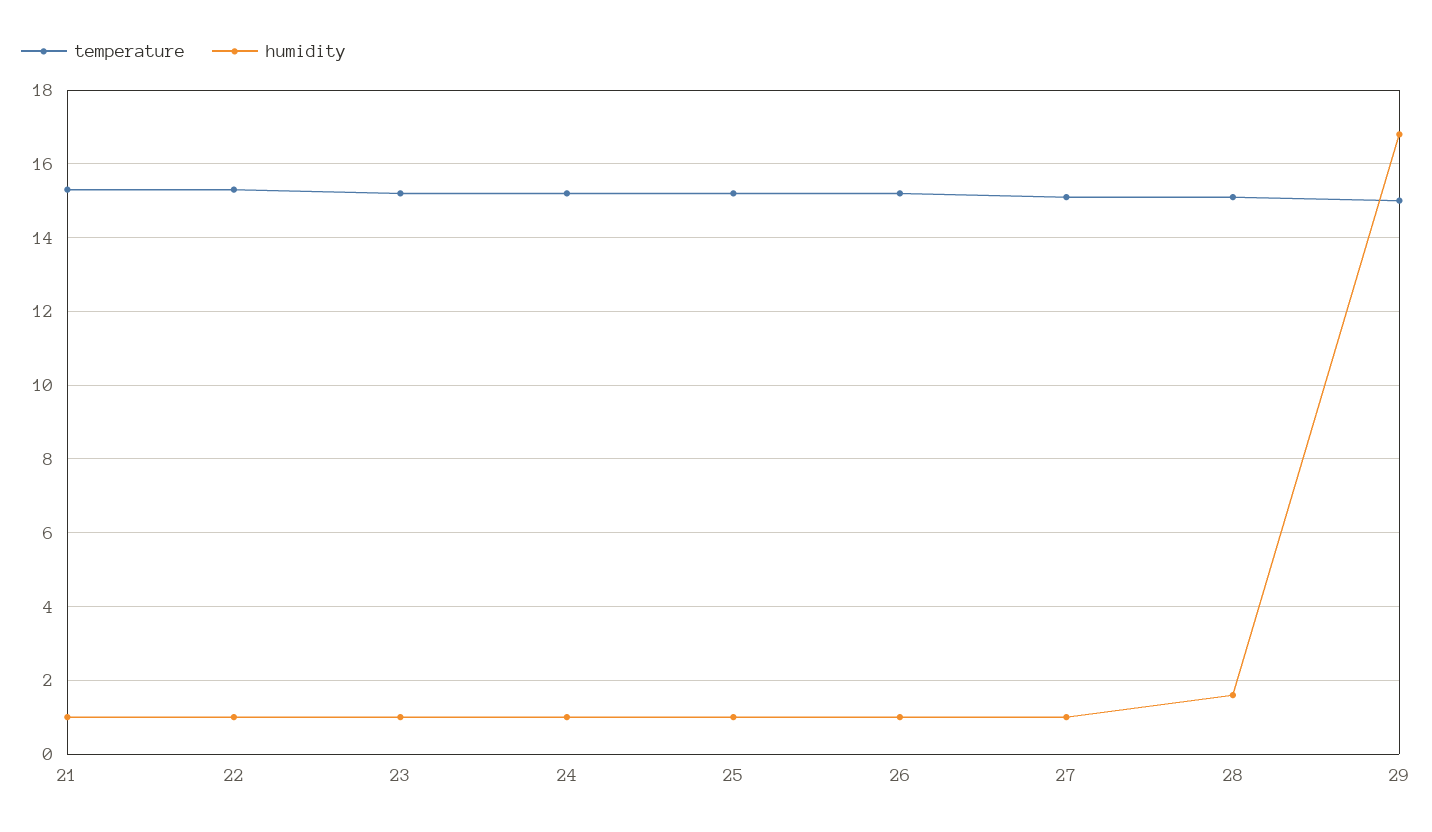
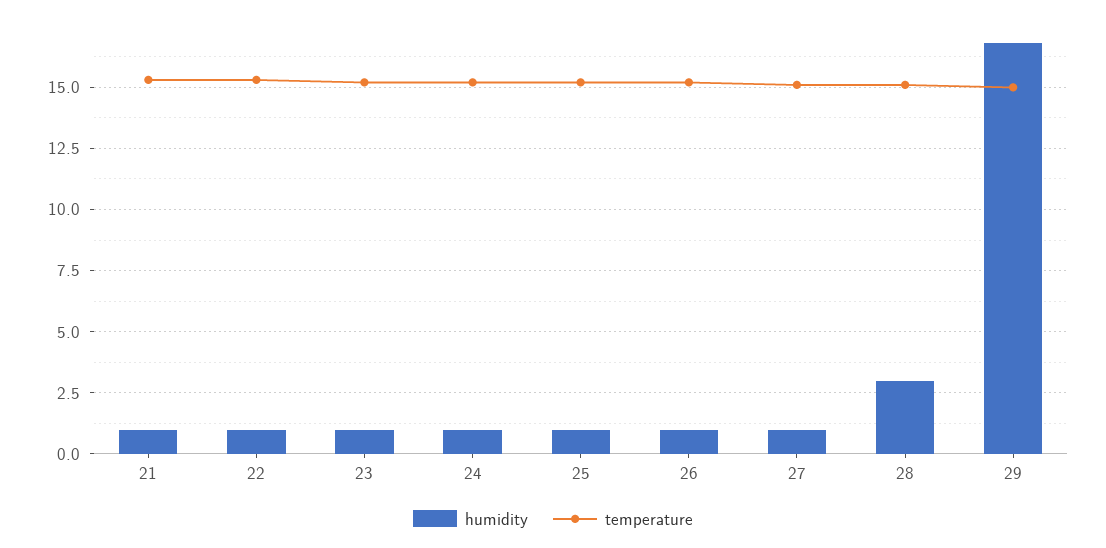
  {
    "temperature": {
      "21": 15.5,
      "22": 15.5,
      "23": 15,
      "24": 15,
      "25": 15,
      "26": 15,
      "27": 15,
      "28": 15,
      "29": 15
    },
    "humidity": {
      "21": 1,
      "22": 1,
      "23": 1,
      "24": 1,
      "25": 1,
      "26": 1,
      "27": 1,
-     "28": 1.5,
+     "28": 3,
      "29": 17
    }
  }

